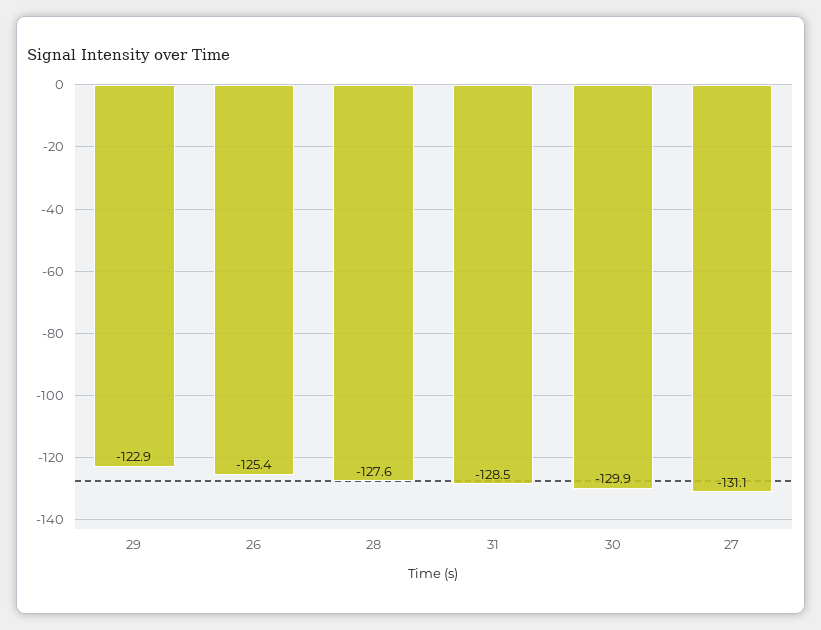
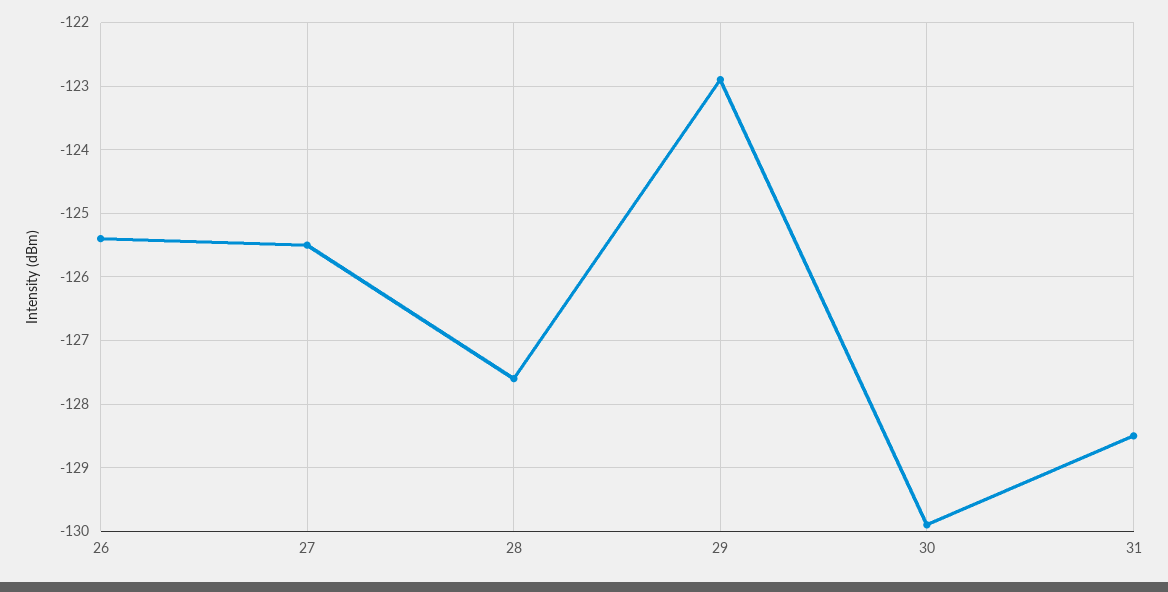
  {
    "29": -122.9,
    "26": -125.4,
    "28": -127.6,
    "31": -128.5,
    "30": -129.9,
-   "27": -131.1
+   "27": -125.5
  }

